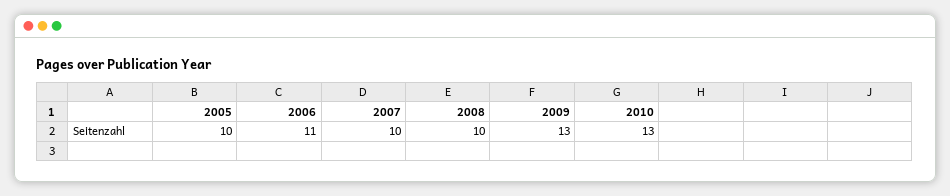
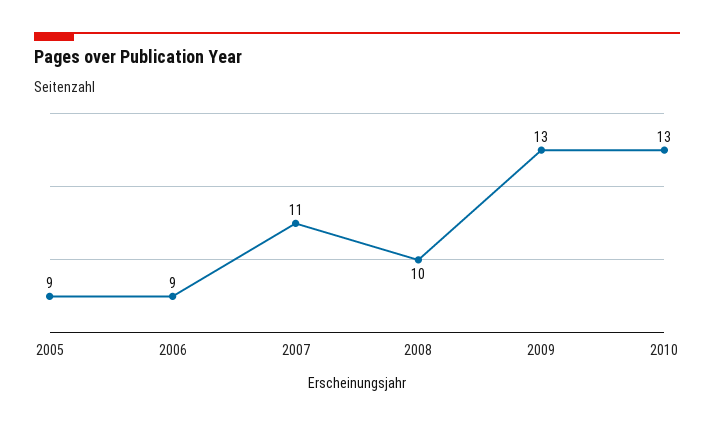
  {
-   "2005": 10,
+   "2005": 9,
-   "2006": 11,
+   "2006": 9,
-   "2007": 10,
+   "2007": 11,
    "2008": 10,
    "2009": 13,
    "2010": 13
  }

